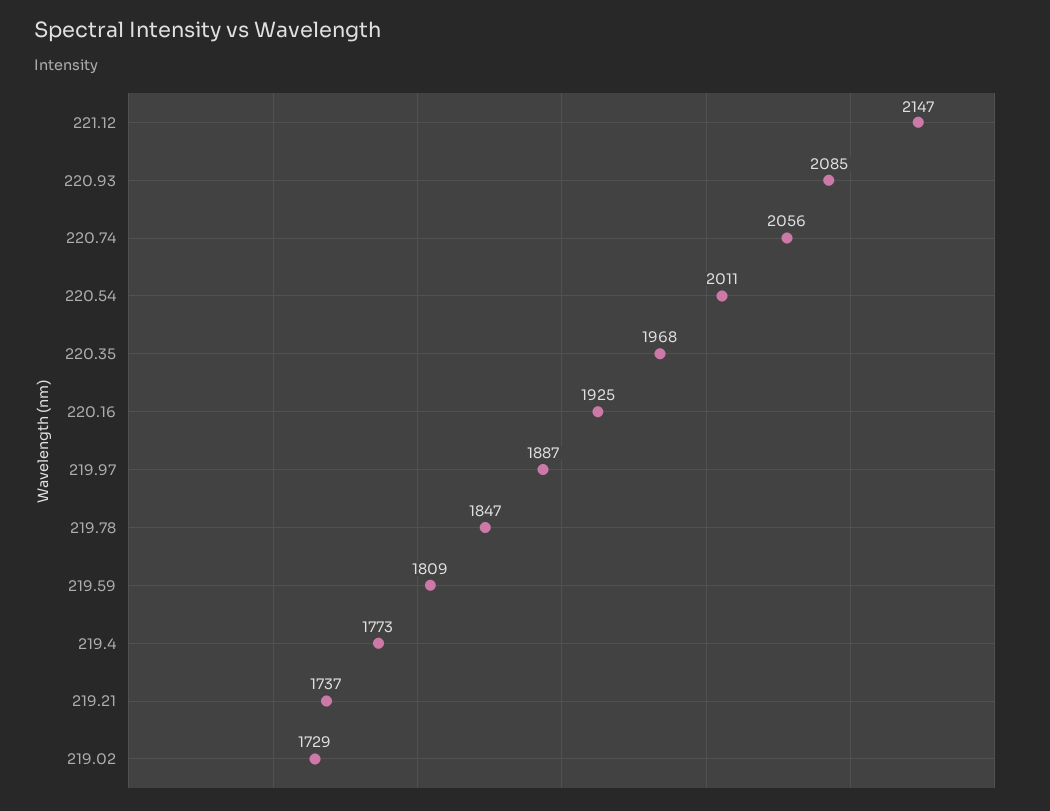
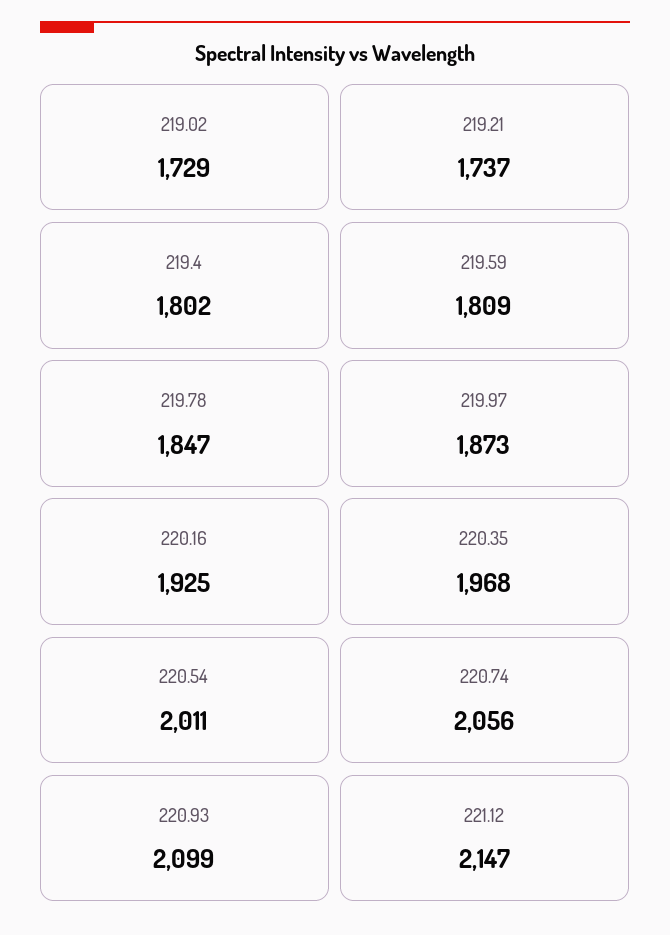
  {
    "221.12": 2147,
-   "220.93": 2085,
+   "220.93": 2099,
    "220.74": 2056,
    "220.54": 2011,
    "220.35": 1968,
    "220.16": 1925,
-   "219.97": 1887,
+   "219.97": 1873,
    "219.78": 1847,
    "219.59": 1809,
-   "219.4": 1773,
+   "219.4": 1802,
    "219.21": 1737,
    "219.02": 1729
  }

